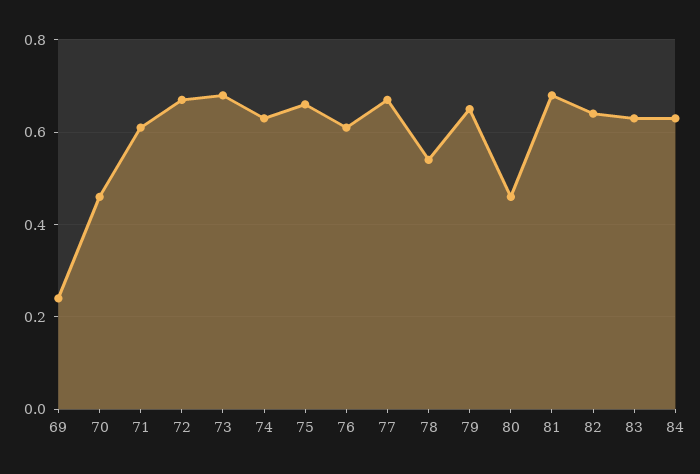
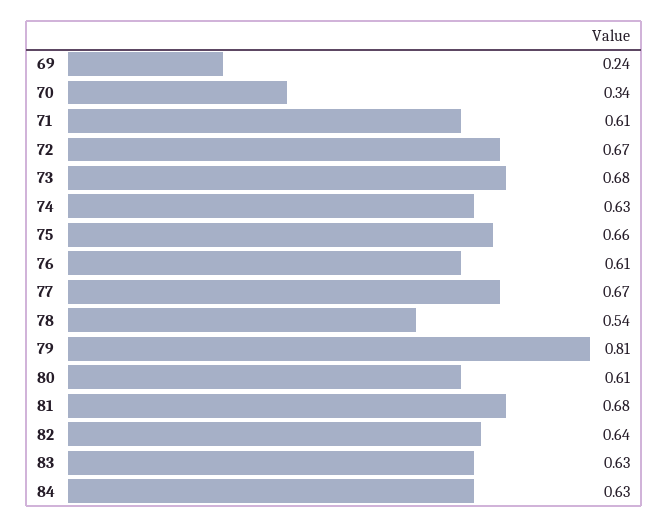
  {
    "69": 0.24,
-   "70": 0.45,
+   "70": 0.34,
    "71": 0.61,
    "72": 0.67,
    "73": 0.68,
    "74": 0.63,
    "75": 0.66,
    "76": 0.61,
    "77": 0.67,
    "78": 0.54,
-   "79": 0.65,
+   "79": 0.81,
-   "80": 0.45,
+   "80": 0.61,
    "81": 0.68,
    "82": 0.64,
    "83": 0.63,
    "84": 0.63
  }

